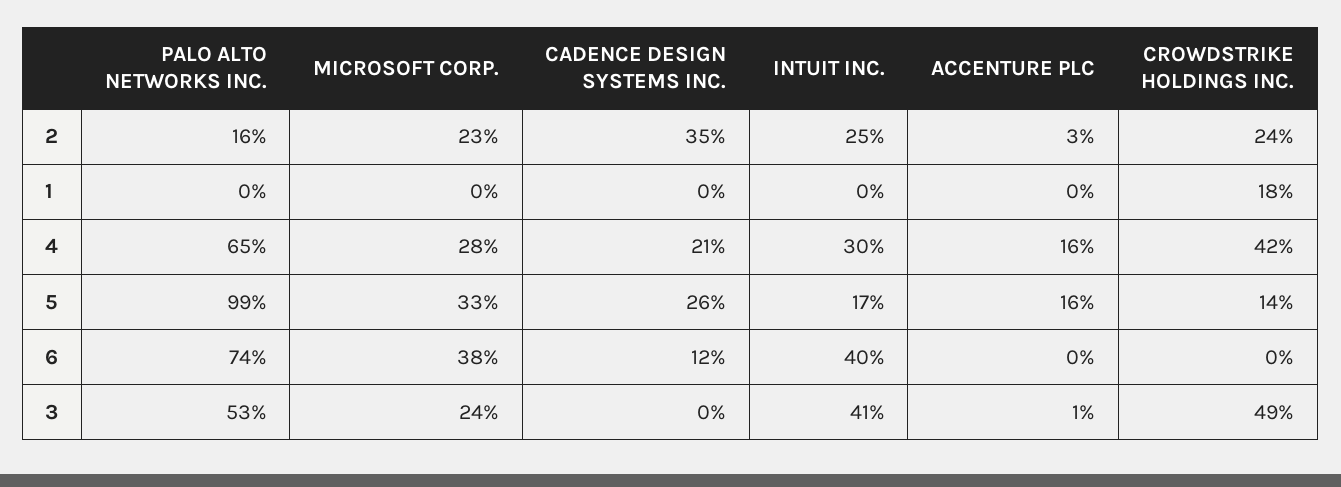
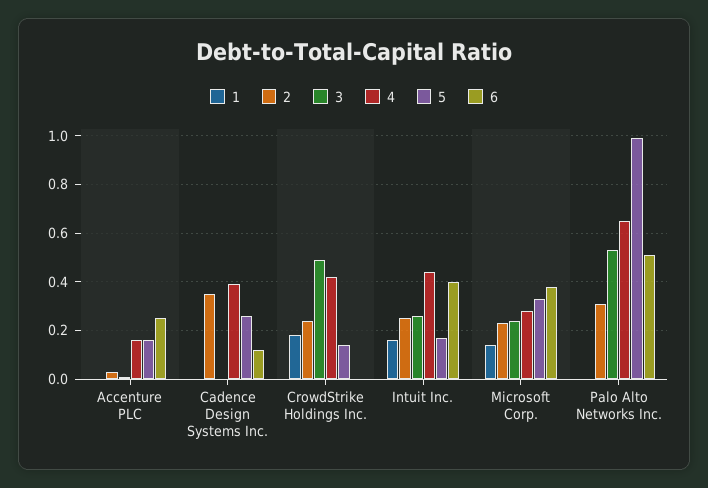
  {
    "2": {
-     "PALO ALTO NETWORKS INC.": 0.16,
+     "PALO ALTO NETWORKS INC.": 0.3,
      "MICROSOFT CORP.": 0.23,
      "CADENCE DESIGN SYSTEMS INC.": 0.35,
      "INTUIT INC.": 0.25,
      "ACCENTURE PLC": 0.03,
      "CROWDSTRIKE HOLDINGS INC.": 0.24
    },
    "1": {
      "PALO ALTO NETWORKS INC.": 0,
-     "MICROSOFT CORP.": 0,
+     "MICROSOFT CORP.": 0.15,
      "CADENCE DESIGN SYSTEMS INC.": 0,
-     "INTUIT INC.": 0,
+     "INTUIT INC.": 0.15,
      "ACCENTURE PLC": 0,
      "CROWDSTRIKE HOLDINGS INC.": 0.18
    },
    "4": {
      "PALO ALTO NETWORKS INC.": 0.65,
      "MICROSOFT CORP.": 0.28,
-     "CADENCE DESIGN SYSTEMS INC.": 0.21,
+     "CADENCE DESIGN SYSTEMS INC.": 0.4,
-     "INTUIT INC.": 0.3,
+     "INTUIT INC.": 0.45,
      "ACCENTURE PLC": 0.16,
      "CROWDSTRIKE HOLDINGS INC.": 0.42
    },
    "5": {
      "PALO ALTO NETWORKS INC.": 0.99,
      "MICROSOFT CORP.": 0.33,
      "CADENCE DESIGN SYSTEMS INC.": 0.26,
      "INTUIT INC.": 0.17,
      "ACCENTURE PLC": 0.16,
      "CROWDSTRIKE HOLDINGS INC.": 0.14
    },
    "6": {
-     "PALO ALTO NETWORKS INC.": 0.74,
+     "PALO ALTO NETWORKS INC.": 0.5,
      "MICROSOFT CORP.": 0.38,
      "CADENCE DESIGN SYSTEMS INC.": 0.12,
      "INTUIT INC.": 0.4,
-     "ACCENTURE PLC": 0,
+     "ACCENTURE PLC": 0.25,
      "CROWDSTRIKE HOLDINGS INC.": 0
    },
    "3": {
      "PALO ALTO NETWORKS INC.": 0.53,
      "MICROSOFT CORP.": 0.24,
      "CADENCE DESIGN SYSTEMS INC.": 0,
-     "INTUIT INC.": 0.41,
+     "INTUIT INC.": 0.25,
      "ACCENTURE PLC": 0.01,
      "CROWDSTRIKE HOLDINGS INC.": 0.49
    }
  }

